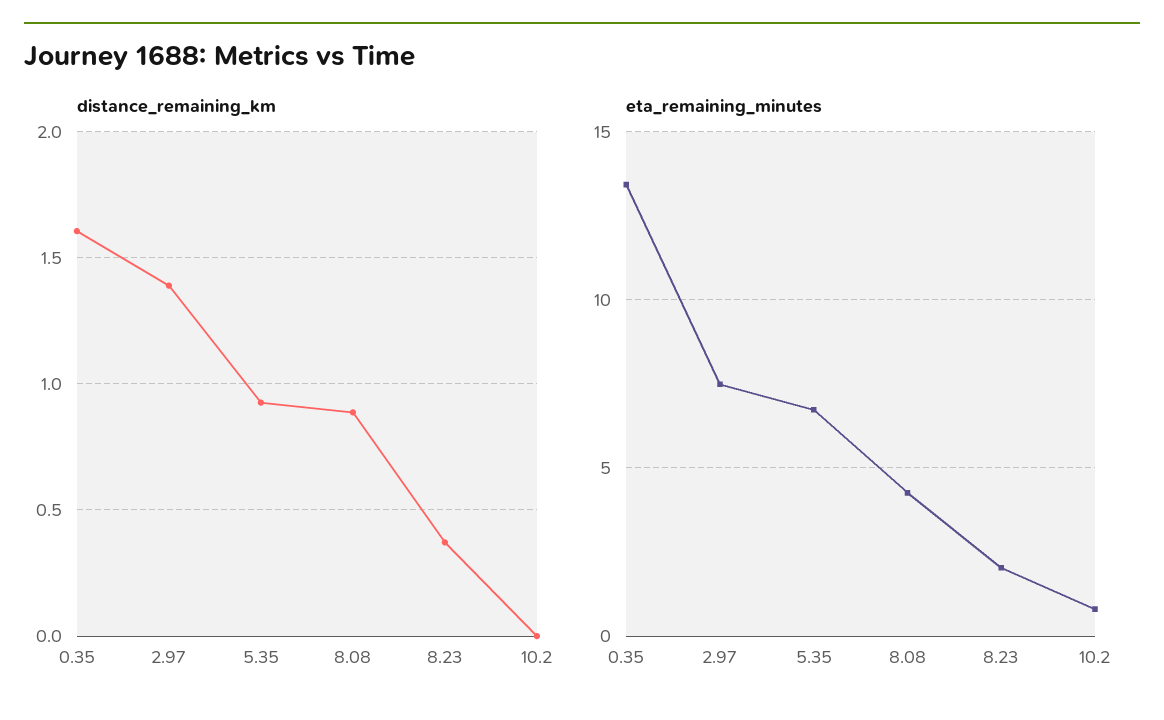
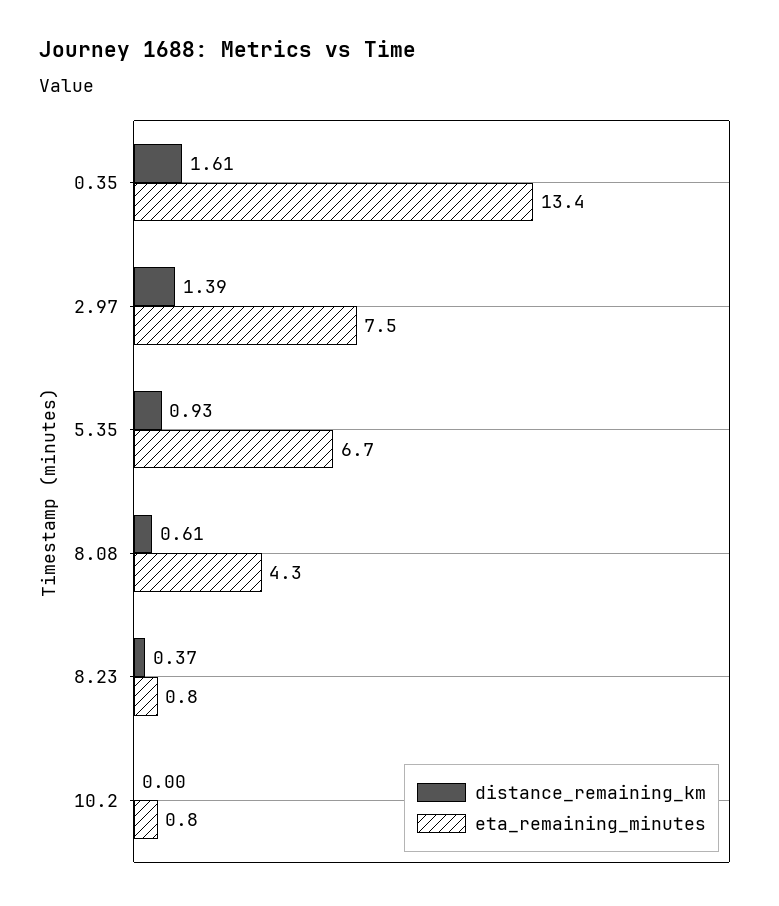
  {
    "distance_remaining_km": {
      "0.35": 1.61,
      "2.97": 1.39,
      "5.35": 0.93,
-     "8.08": 0.9,
+     "8.08": 0.61,
      "8.23": 0.37,
      "10.2": 0
    },
    "eta_remaining_minutes": {
      "0.35": 13.4,
      "2.97": 7.5,
      "5.35": 6.7,
      "8.08": 4.3,
-     "8.23": 2,
+     "8.23": 0.8,
      "10.2": 0.8
    }
  }

